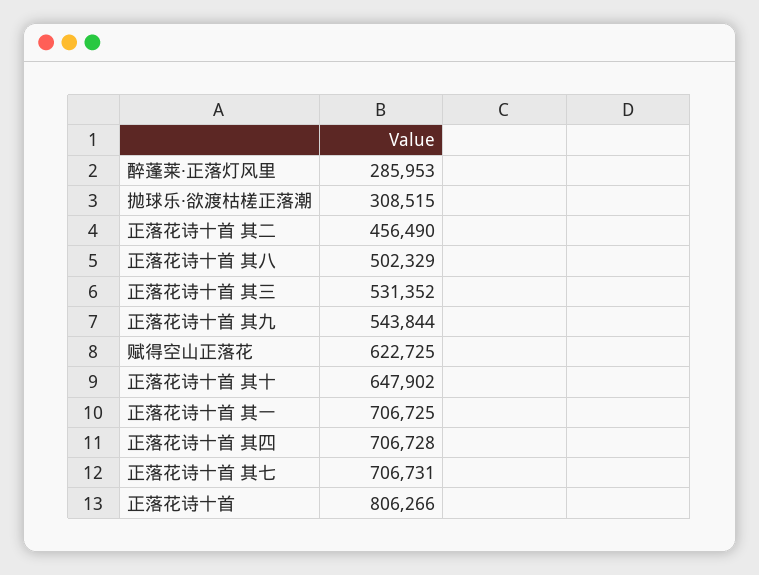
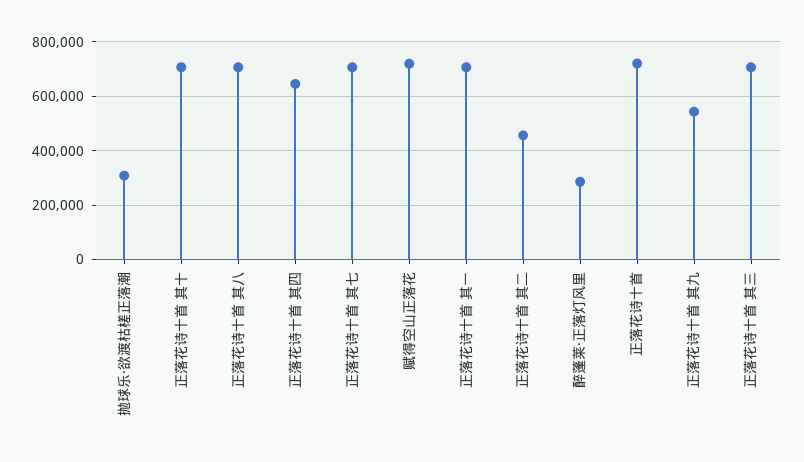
  {
    "醉蓬莱·正落灯风里": 285953,
    "抛球乐·欲渡枯槎正落潮": 308515,
    "正落花诗十首 其二": 456490,
-   "正落花诗十首 其八": 502329,
+   "正落花诗十首 其八": 700000,
-   "正落花诗十首 其三": 531352,
+   "正落花诗十首 其三": 700000,
    "正落花诗十首 其九": 543844,
-   "赋得空山正落花": 622725,
+   "赋得空山正落花": 725000,
-   "正落花诗十首 其十": 647902,
+   "正落花诗十首 其十": 700000,
    "正落花诗十首 其一": 706725,
-   "正落花诗十首 其四": 706728,
+   "正落花诗十首 其四": 650000,
    "正落花诗十首 其七": 706731,
-   "正落花诗十首": 806266
+   "正落花诗十首": 725000
  }

